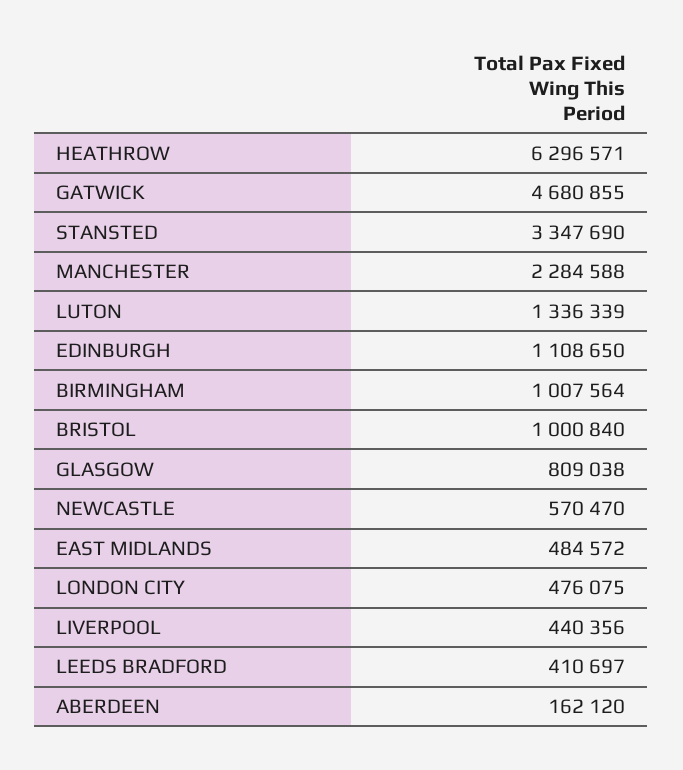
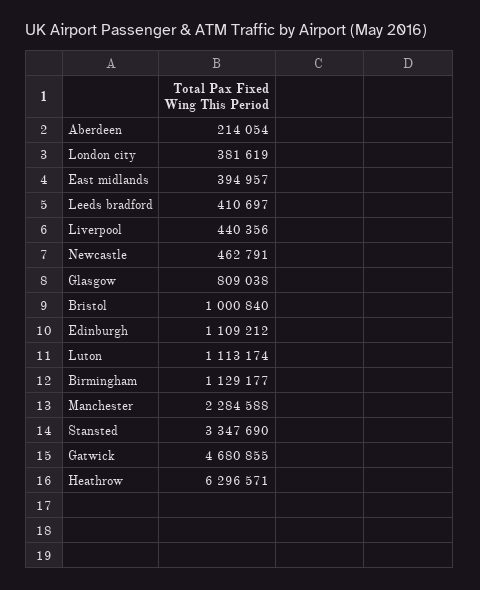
  {
    "HEATHROW": 6296571,
    "GATWICK": 4680855,
    "STANSTED": 3347690,
    "MANCHESTER": 2284588,
-   "LUTON": 1336339,
+   "LUTON": 1113174,
-   "EDINBURGH": 1108650,
+   "EDINBURGH": 1109212,
-   "BIRMINGHAM": 1007564,
+   "BIRMINGHAM": 1129177,
    "BRISTOL": 1000840,
    "GLASGOW": 809038,
-   "NEWCASTLE": 570470,
+   "NEWCASTLE": 462791,
-   "EAST MIDLANDS": 484572,
+   "EAST MIDLANDS": 394957,
-   "LONDON CITY": 476075,
+   "LONDON CITY": 381619,
    "LIVERPOOL": 440356,
    "LEEDS BRADFORD": 410697,
-   "ABERDEEN": 162120
+   "ABERDEEN": 214054
  }

